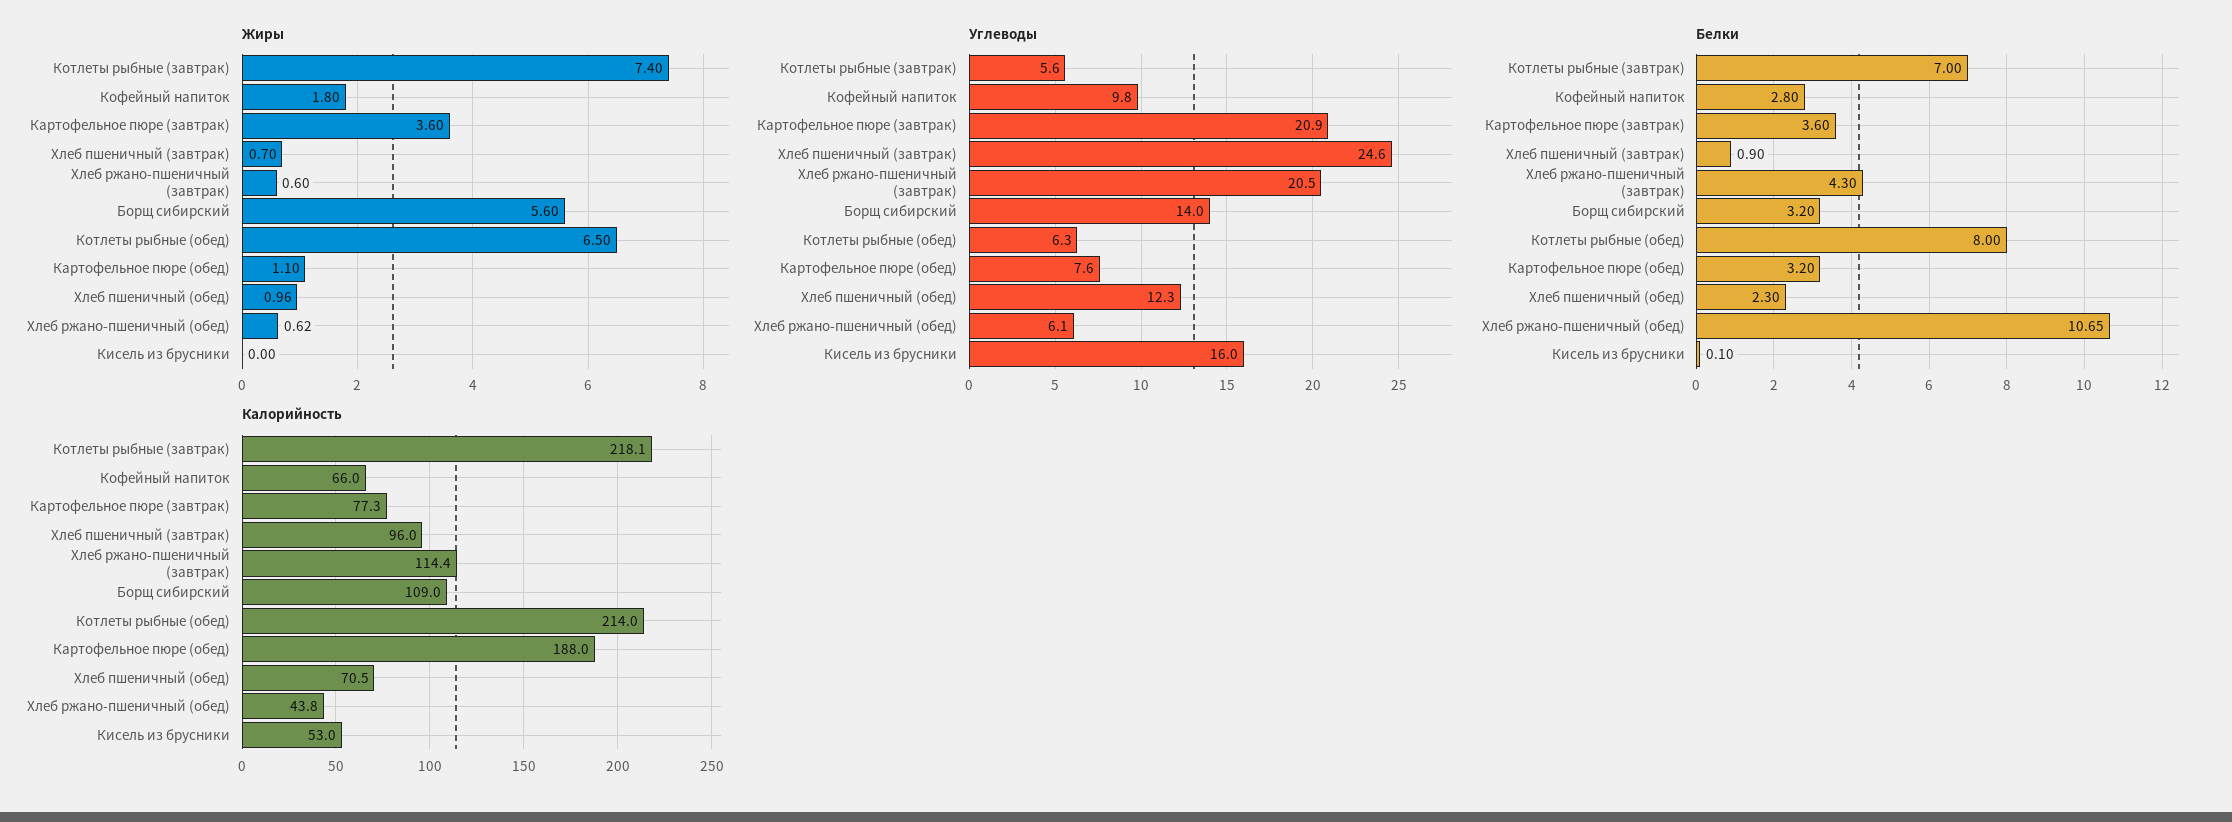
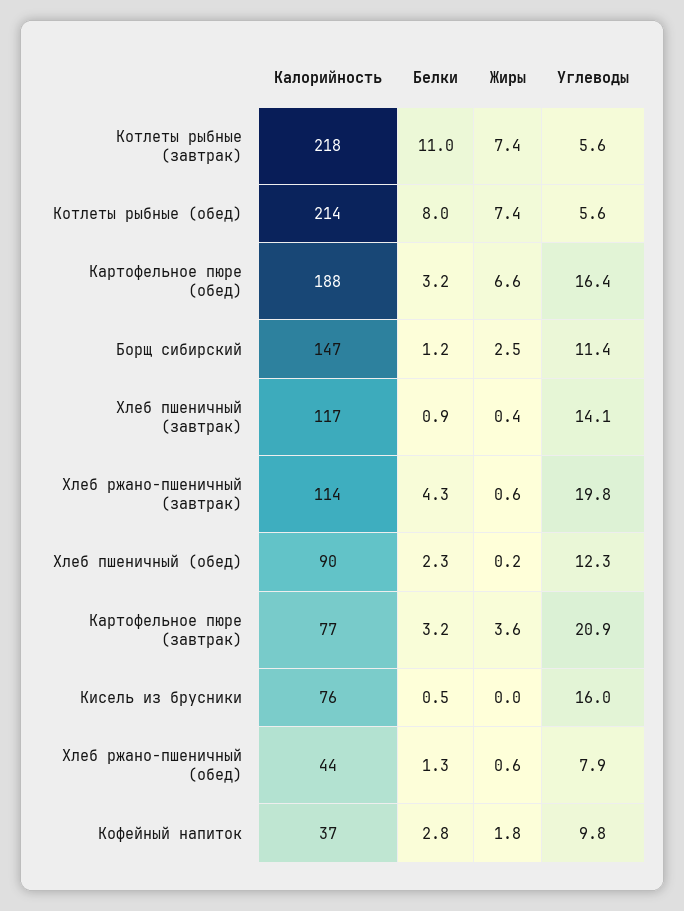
  {
    "Жиры": {
      "Котлеты рыбные (завтрак)": 7.4,
      "Кофейный напиток": 1.8,
      "Картофельное пюре (завтрак)": 3.6,
-     "Хлеб пшеничный (завтрак)": 0.7,
+     "Хлеб пшеничный (завтрак)": 0.4,
      "Хлеб ржано-пшеничный (завтрак)": 0.6,
-     "Борщ сибирский": 5.6,
+     "Борщ сибирский": 2.5,
-     "Котлеты рыбные (обед)": 6.5,
+     "Котлеты рыбные (обед)": 7.4,
-     "Картофельное пюре (обед)": 1.1,
+     "Картофельное пюре (обед)": 6.6,
-     "Хлеб пшеничный (обед)": 0.96,
+     "Хлеб пшеничный (обед)": 0.2,
      "Хлеб ржано-пшеничный (обед)": 0.62,
      "Кисель из брусники": 0
    },
    "Углеводы": {
      "Котлеты рыбные (завтрак)": 5.6,
      "Кофейный напиток": 9.8,
      "Картофельное пюре (завтрак)": 20.9,
-     "Хлеб пшеничный (завтрак)": 24.6,
+     "Хлеб пшеничный (завтрак)": 14.1,
-     "Хлеб ржано-пшеничный (завтрак)": 20.5,
+     "Хлеб ржано-пшеничный (завтрак)": 19.8,
-     "Борщ сибирский": 14,
+     "Борщ сибирский": 11.4,
-     "Котлеты рыбные (обед)": 6.3,
+     "Котлеты рыбные (обед)": 5.6,
-     "Картофельное пюре (обед)": 7.6,
+     "Картофельное пюре (обед)": 16.4,
      "Хлеб пшеничный (обед)": 12.3,
-     "Хлеб ржано-пшеничный (обед)": 6.1,
+     "Хлеб ржано-пшеничный (обед)": 7.9,
      "Кисель из брусники": 16
    },
    "Белки": {
-     "Котлеты рыбные (завтрак)": 7,
+     "Котлеты рыбные (завтрак)": 11,
      "Кофейный напиток": 2.8,
-     "Картофельное пюре (завтрак)": 3.6,
+     "Картофельное пюре (завтрак)": 3.2,
      "Хлеб пшеничный (завтрак)": 0.9,
      "Хлеб ржано-пшеничный (завтрак)": 4.3,
-     "Борщ сибирский": 3.2,
+     "Борщ сибирский": 1.2,
      "Котлеты рыбные (обед)": 8,
      "Картофельное пюре (обед)": 3.2,
      "Хлеб пшеничный (обед)": 2.3,
-     "Хлеб ржано-пшеничный (обед)": 10.65,
+     "Хлеб ржано-пшеничный (обед)": 1.3,
-     "Кисель из брусники": 0.1
+     "Кисель из брусники": 0.5
    },
    "Калорийность": {
      "Котлеты рыбные (завтрак)": 218.1,
-     "Кофейный напиток": 66,
+     "Кофейный напиток": 37,
      "Картофельное пюре (завтрак)": 77.3,
-     "Хлеб пшеничный (завтрак)": 96,
+     "Хлеб пшеничный (завтрак)": 117,
      "Хлеб ржано-пшеничный (завтрак)": 114.4,
-     "Борщ сибирский": 109,
+     "Борщ сибирский": 147,
      "Котлеты рыбные (обед)": 214,
      "Картофельное пюре (обед)": 188,
-     "Хлеб пшеничный (обед)": 70.5,
+     "Хлеб пшеничный (обед)": 90,
      "Хлеб ржано-пшеничный (обед)": 43.8,
-     "Кисель из брусники": 53
+     "Кисель из брусники": 76
    }
  }

